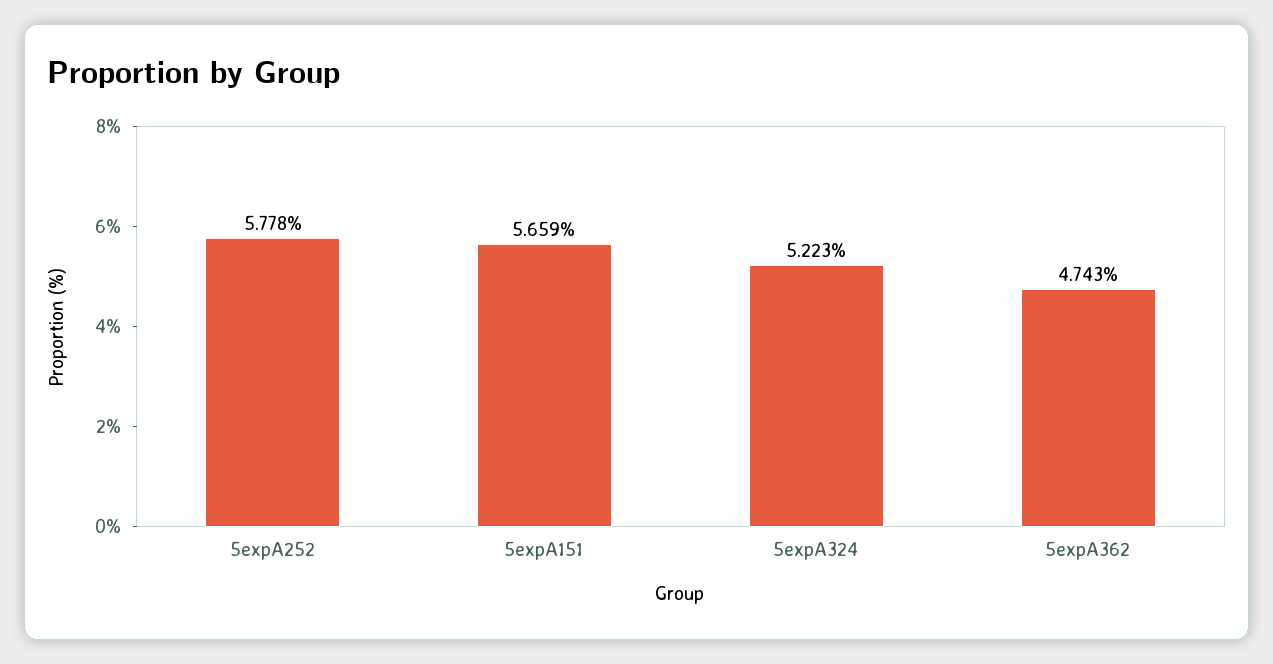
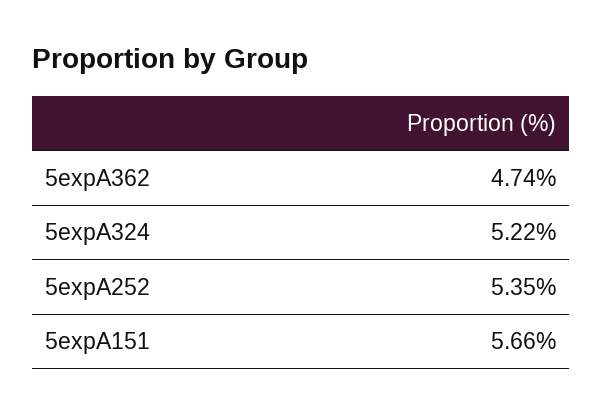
  {
-   "5expA252": 5.778,
+   "5expA252": 5.35,
    "5expA151": 5.659,
    "5expA324": 5.223,
    "5expA362": 4.743
  }

